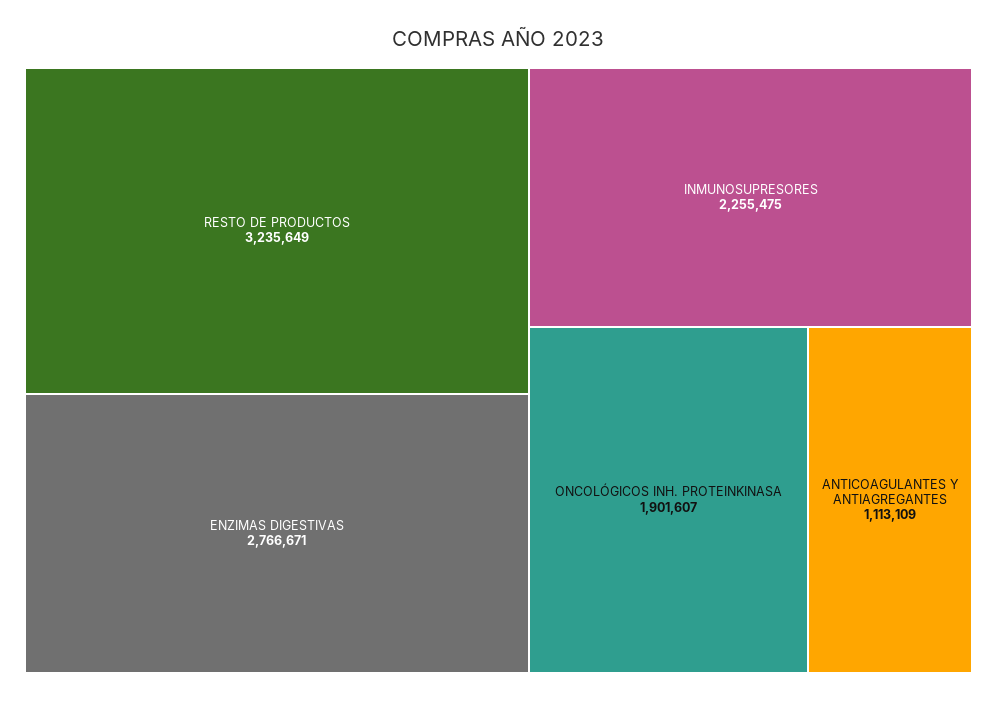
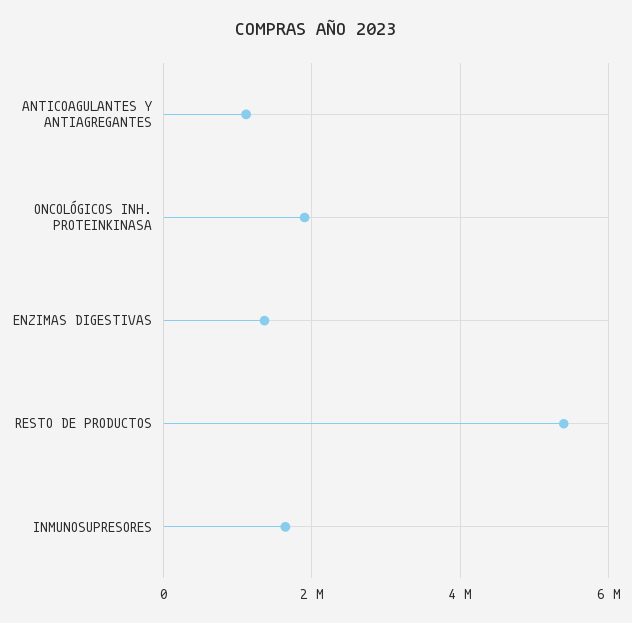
  {
-   "RESTO DE PRODUCTOS": 3235649,
+   "RESTO DE PRODUCTOS": 5400000,
-   "ENZIMAS DIGESTIVAS": 2766671,
+   "ENZIMAS DIGESTIVAS": 1400000,
-   "INMUNOSUPRESORES": 2255475,
+   "INMUNOSUPRESORES": 1600000,
    "ONCOLÓGICOS INH. PROTEINKINASA": 1901607,
    "ANTICOAGULANTES Y ANTIAGREGANTES": 1113109
  }

